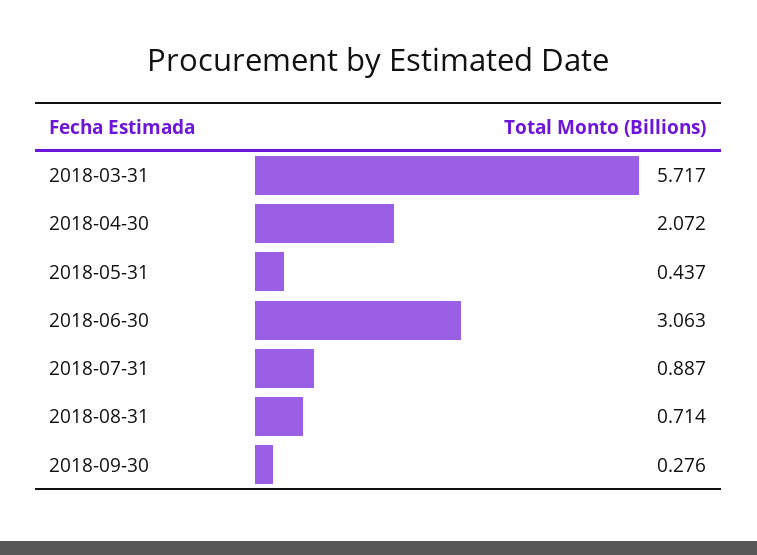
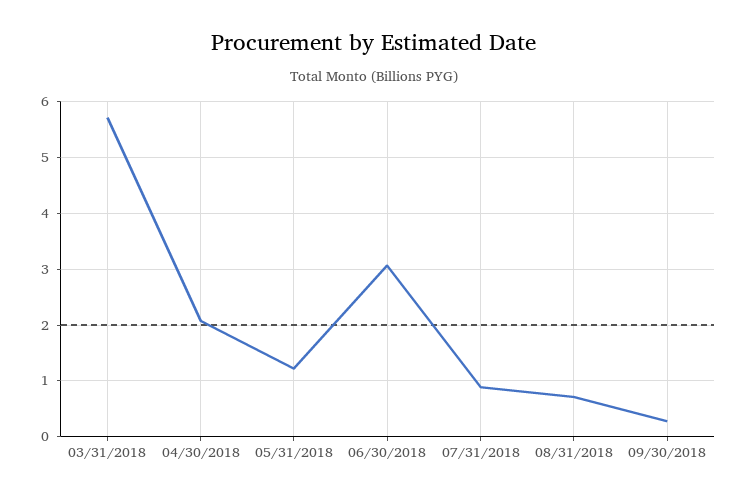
  {
    "2018-03-31": 5.717,
    "2018-04-30": 2.072,
-   "2018-05-31": 0.437,
+   "2018-05-31": 1.2,
    "2018-06-30": 3.063,
    "2018-07-31": 0.887,
    "2018-08-31": 0.714,
    "2018-09-30": 0.276
  }

